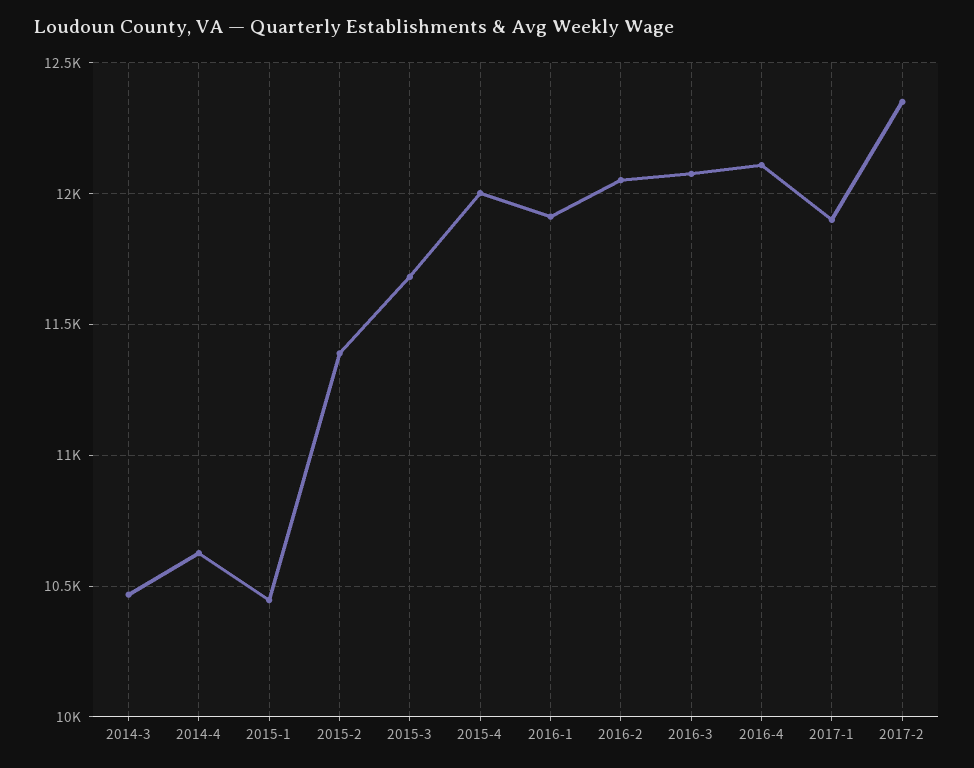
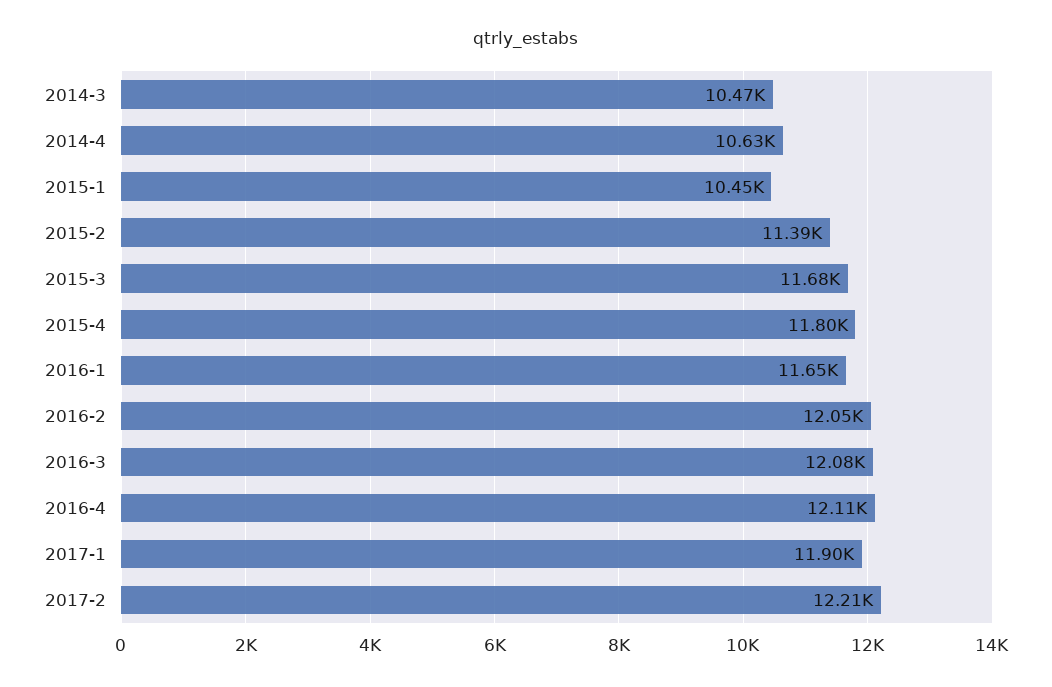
  {
    "2014-3": 10470,
    "2014-4": 10630,
    "2015-1": 10450,
    "2015-2": 11390,
    "2015-3": 11680,
-   "2015-4": 12000,
+   "2015-4": 11800,
-   "2016-1": 11900,
+   "2016-1": 11650,
    "2016-2": 12050,
    "2016-3": 12080,
    "2016-4": 12110,
    "2017-1": 11900,
-   "2017-2": 12350
+   "2017-2": 12210
  }

